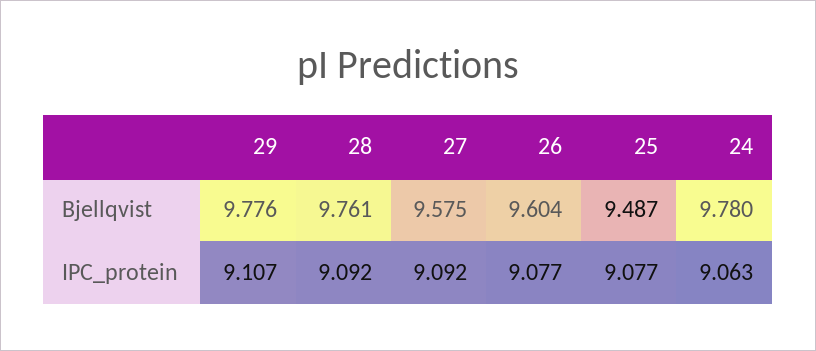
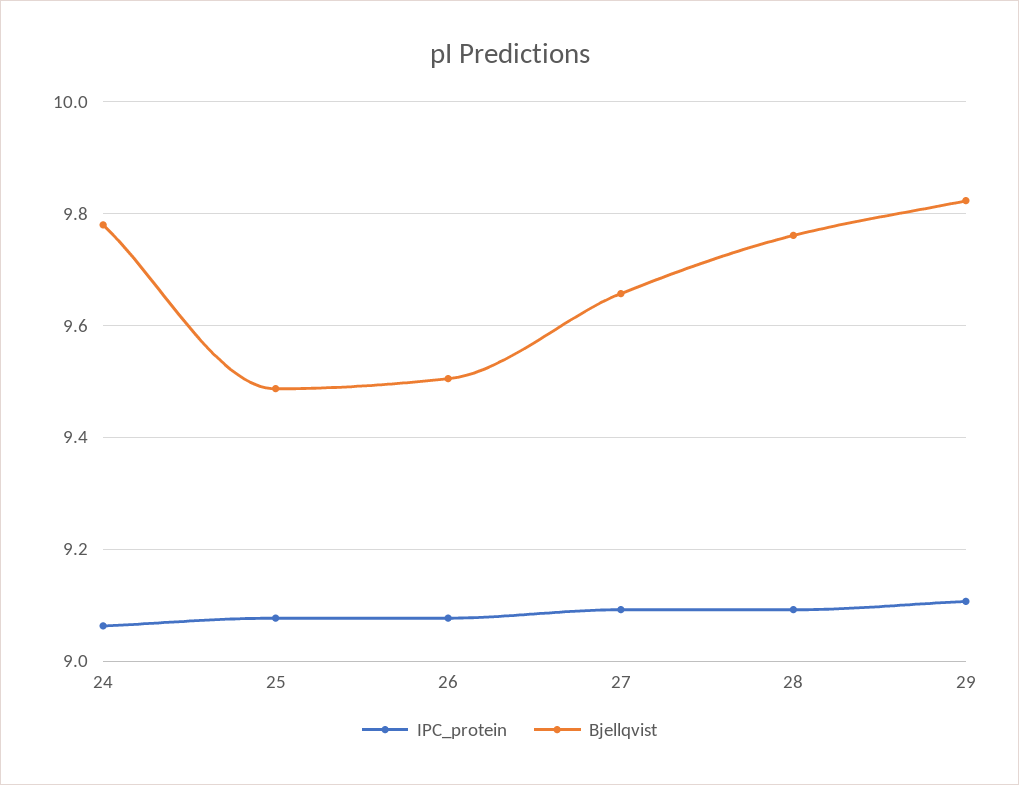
  {
    "Bjellqvist": {
-     "29": 9.776,
+     "29": 9.82,
      "28": 9.761,
-     "27": 9.575,
+     "27": 9.66,
-     "26": 9.604,
+     "26": 9.5,
      "25": 9.487,
      "24": 9.78
    },
    "IPC_protein": {
      "29": 9.107,
      "28": 9.092,
      "27": 9.092,
      "26": 9.077,
      "25": 9.077,
      "24": 9.063
    }
  }

